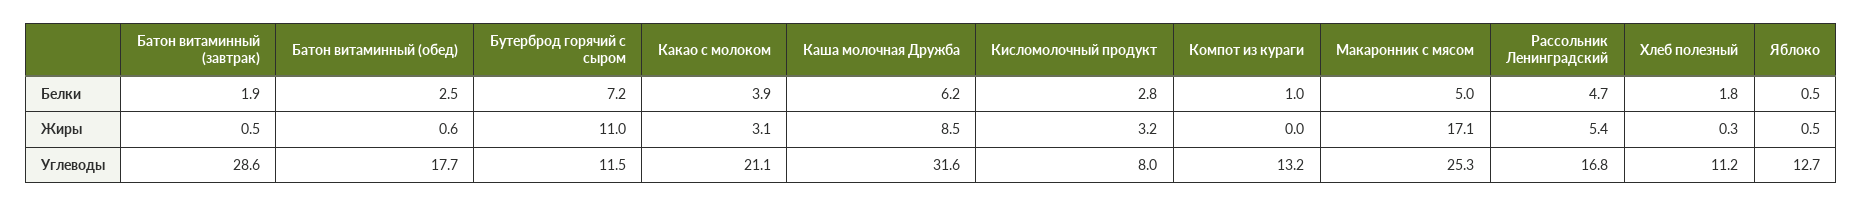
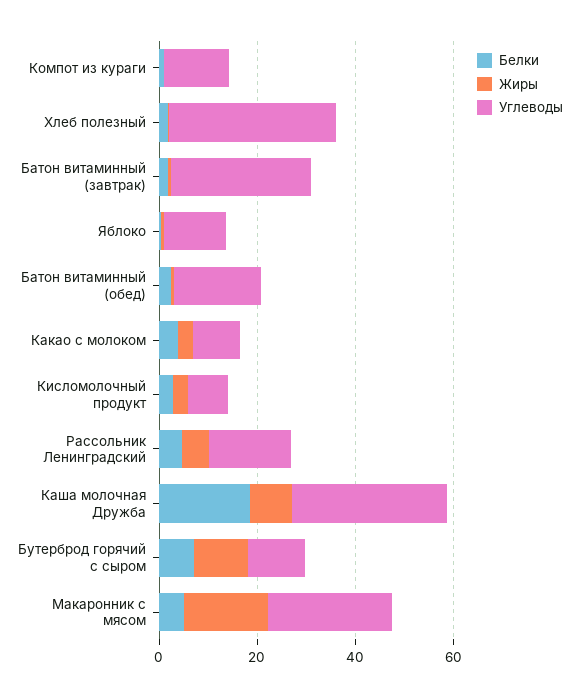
  {
    "Белки": {
      "Батон витаминный (завтрак)": 1.9,
      "Батон витаминный (обед)": 2.5,
      "Бутерброд горячий с сыром": 7.2,
      "Какао с молоком": 3.9,
-     "Каша молочная Дружба": 6.2,
+     "Каша молочная Дружба": 20,
      "Кисломолочный продукт": 2.8,
      "Компот из кураги": 1,
      "Макаронник с мясом": 5,
      "Рассольник Ленинградский": 4.7,
      "Хлеб полезный": 1.8,
      "Яблоко": 0.5
    },
    "Жиры": {
      "Батон витаминный (завтрак)": 0.5,
      "Батон витаминный (обед)": 0.6,
      "Бутерброд горячий с сыром": 11,
      "Какао с молоком": 3.1,
      "Каша молочная Дружба": 8.5,
      "Кисломолочный продукт": 3.2,
      "Компот из кураги": 0,
      "Макаронник с мясом": 17.1,
      "Рассольник Ленинградский": 5.4,
      "Хлеб полезный": 0.3,
      "Яблоко": 0.5
    },
    "Углеводы": {
      "Батон витаминный (завтрак)": 28.6,
      "Батон витаминный (обед)": 17.7,
      "Бутерброд горячий с сыром": 11.5,
-     "Какао с молоком": 21.1,
+     "Какао с молоком": 10,
      "Каша молочная Дружба": 31.6,
      "Кисломолочный продукт": 8,
      "Компот из кураги": 13.2,
      "Макаронник с мясом": 25.3,
      "Рассольник Ленинградский": 16.8,
-     "Хлеб полезный": 11.2,
+     "Хлеб полезный": 35,
      "Яблоко": 12.7
    }
  }

